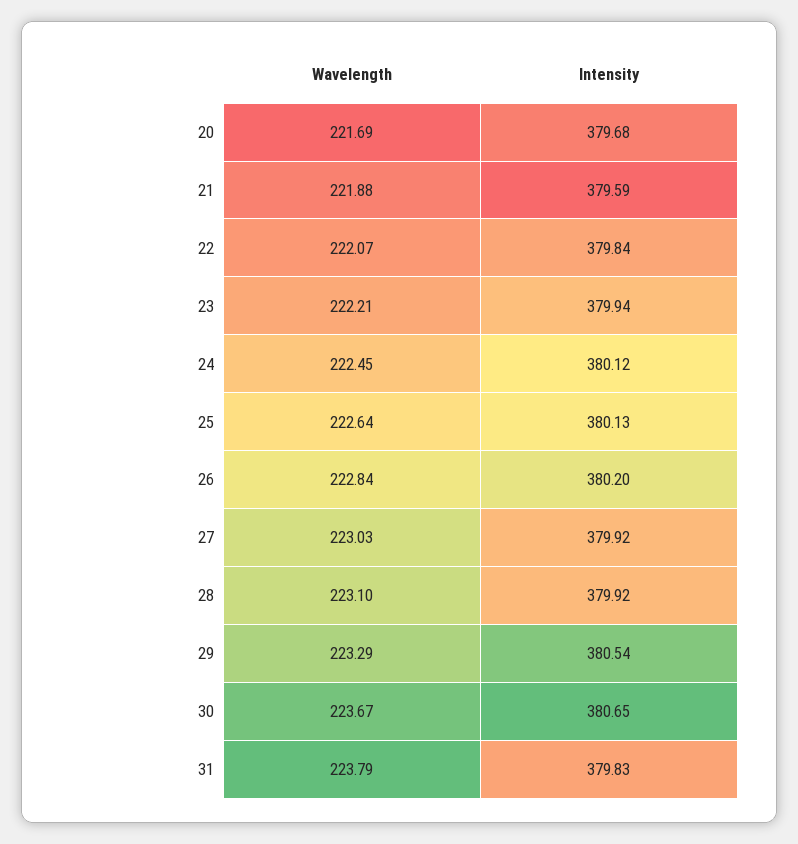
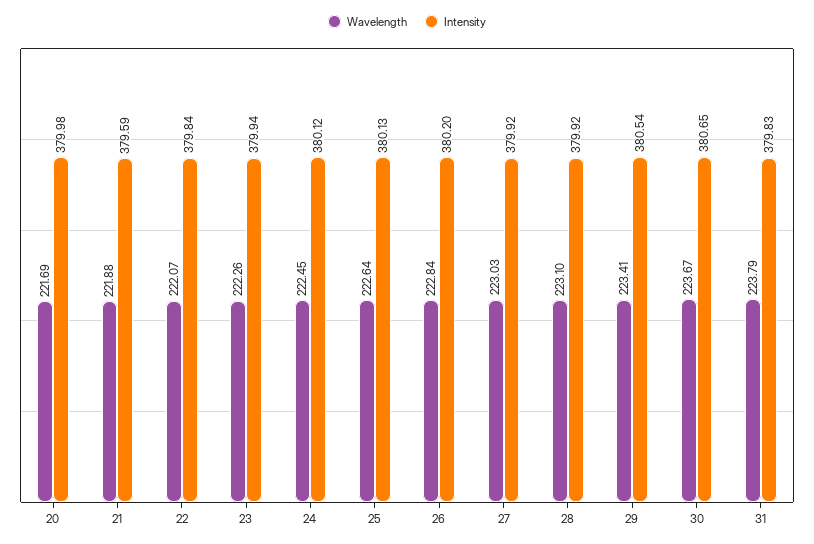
  {
    "Wavelength": {
      "20": 221.69,
      "21": 221.88,
      "22": 222.07,
-     "23": 222.21,
+     "23": 222.26,
      "24": 222.45,
      "25": 222.64,
      "26": 222.84,
      "27": 223.03,
      "28": 223.1,
-     "29": 223.29,
+     "29": 223.41,
      "30": 223.67,
      "31": 223.79
    },
    "Intensity": {
-     "20": 379.68,
+     "20": 379.98,
      "21": 379.59,
      "22": 379.84,
      "23": 379.94,
      "24": 380.12,
      "25": 380.13,
      "26": 380.2,
      "27": 379.92,
      "28": 379.92,
      "29": 380.54,
      "30": 380.65,
      "31": 379.83
    }
  }

